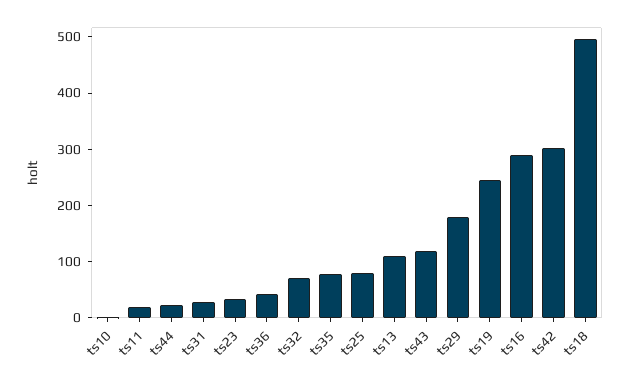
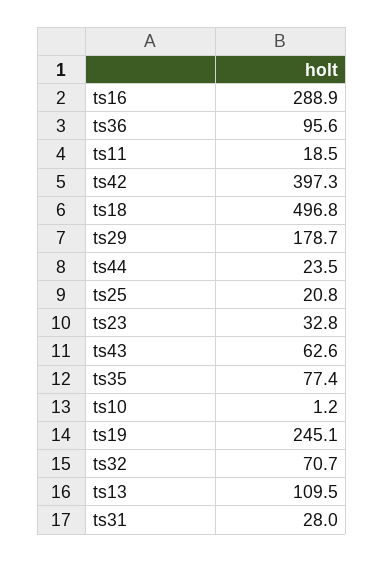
  {
    "ts10": 1.2,
    "ts11": 18.5,
    "ts44": 23.5,
    "ts31": 28,
    "ts23": 32.8,
-   "ts36": 40,
+   "ts36": 95.6,
    "ts32": 70.7,
    "ts35": 77.4,
-   "ts25": 80,
+   "ts25": 20.8,
    "ts13": 109.5,
-   "ts43": 120,
+   "ts43": 62.6,
    "ts29": 178.7,
    "ts19": 245.1,
    "ts16": 288.9,
-   "ts42": 300,
+   "ts42": 397.3,
    "ts18": 496.8
  }

